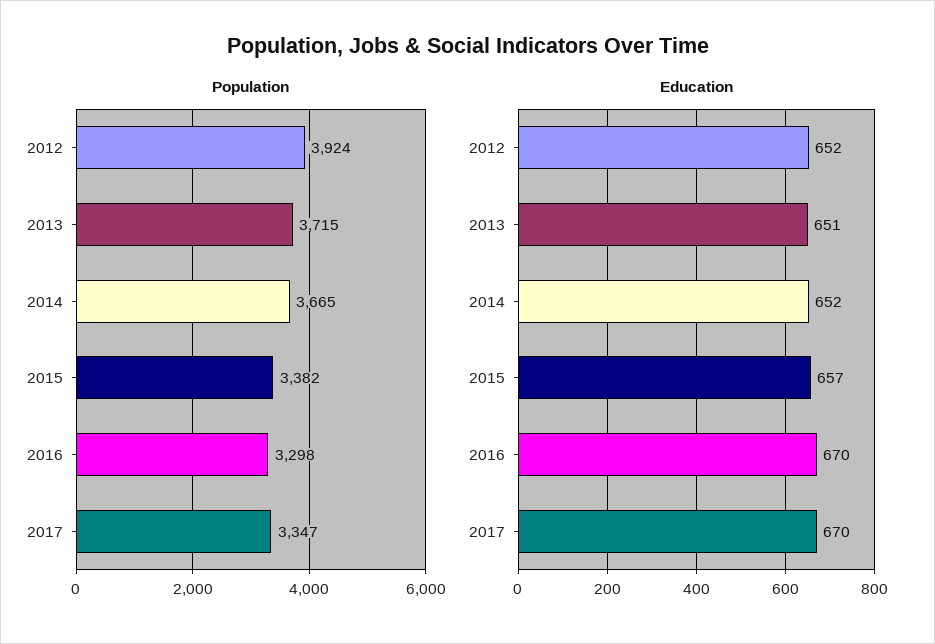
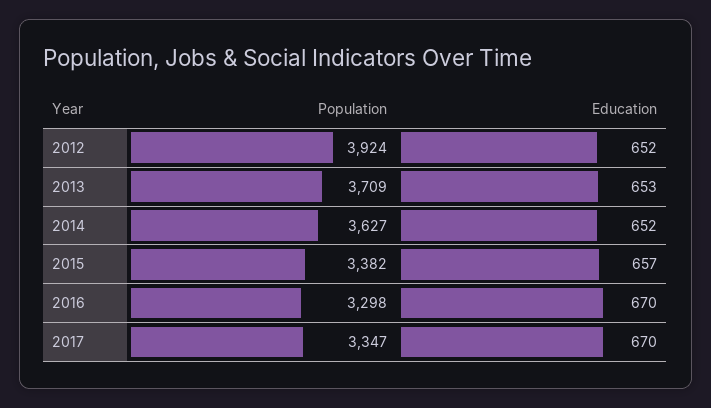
  {
    "Population": {
      "2012": 3924,
-     "2013": 3715,
+     "2013": 3709,
-     "2014": 3665,
+     "2014": 3627,
      "2015": 3382,
      "2016": 3298,
      "2017": 3347
    },
    "Education": {
      "2012": 652,
-     "2013": 651,
+     "2013": 653,
      "2014": 652,
      "2015": 657,
      "2016": 670,
      "2017": 670
    }
  }

